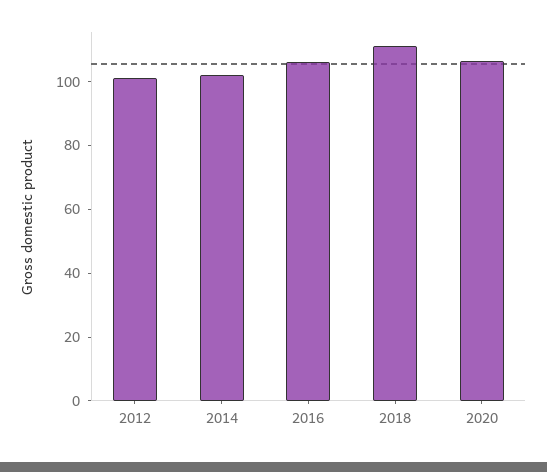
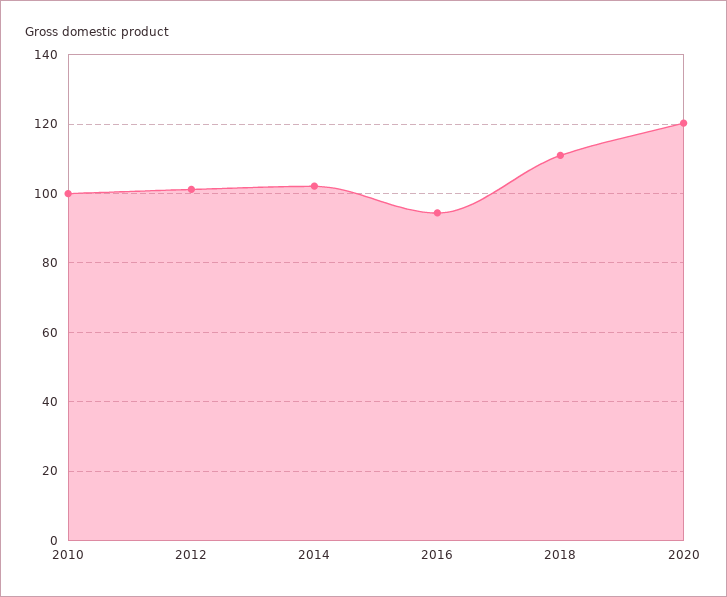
  {
    "2012": 102,
    "2014": 102,
-   "2016": 105,
+   "2016": 94,
    "2018": 112,
-   "2020": 105
+   "2020": 120,
+   "2010": 100
  }

